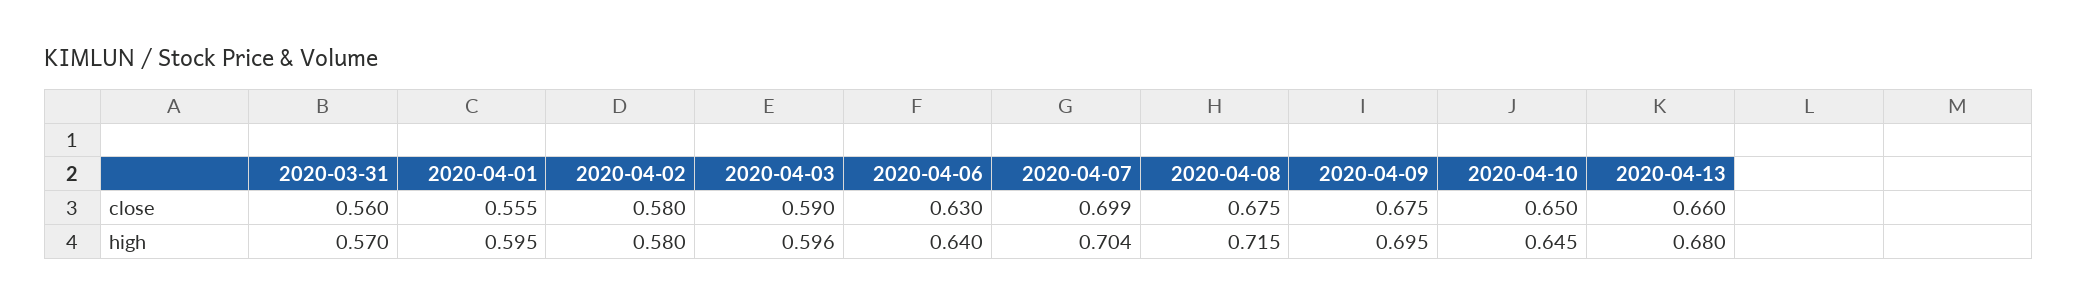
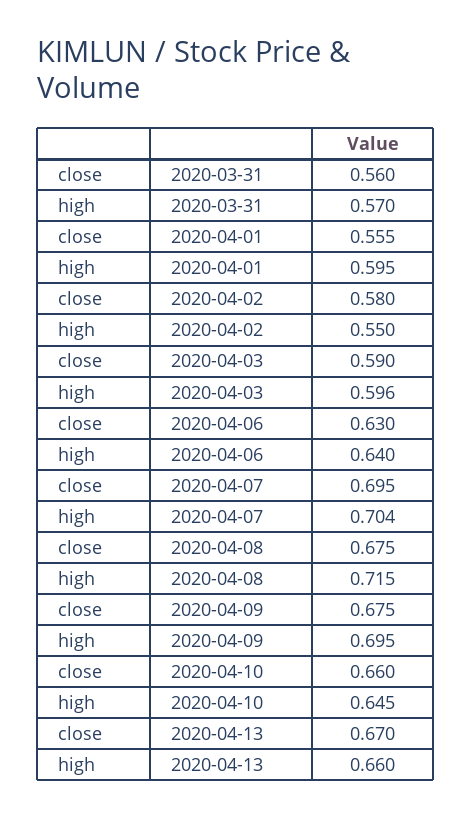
  {
    "2020-03-31": {
      "close": 0.56,
      "high": 0.57
    },
    "2020-04-01": {
      "close": 0.555,
      "high": 0.595
    },
    "2020-04-02": {
      "close": 0.58,
-     "high": 0.58
+     "high": 0.55
    },
    "2020-04-03": {
      "close": 0.59,
      "high": 0.596
    },
    "2020-04-06": {
      "close": 0.63,
      "high": 0.64
    },
    "2020-04-07": {
-     "close": 0.699,
+     "close": 0.695,
      "high": 0.704
    },
    "2020-04-08": {
      "close": 0.675,
      "high": 0.715
    },
    "2020-04-09": {
      "close": 0.675,
      "high": 0.695
    },
    "2020-04-10": {
-     "close": 0.65,
+     "close": 0.66,
      "high": 0.645
    },
    "2020-04-13": {
-     "close": 0.66,
+     "close": 0.67,
-     "high": 0.68
+     "high": 0.66
    }
  }

